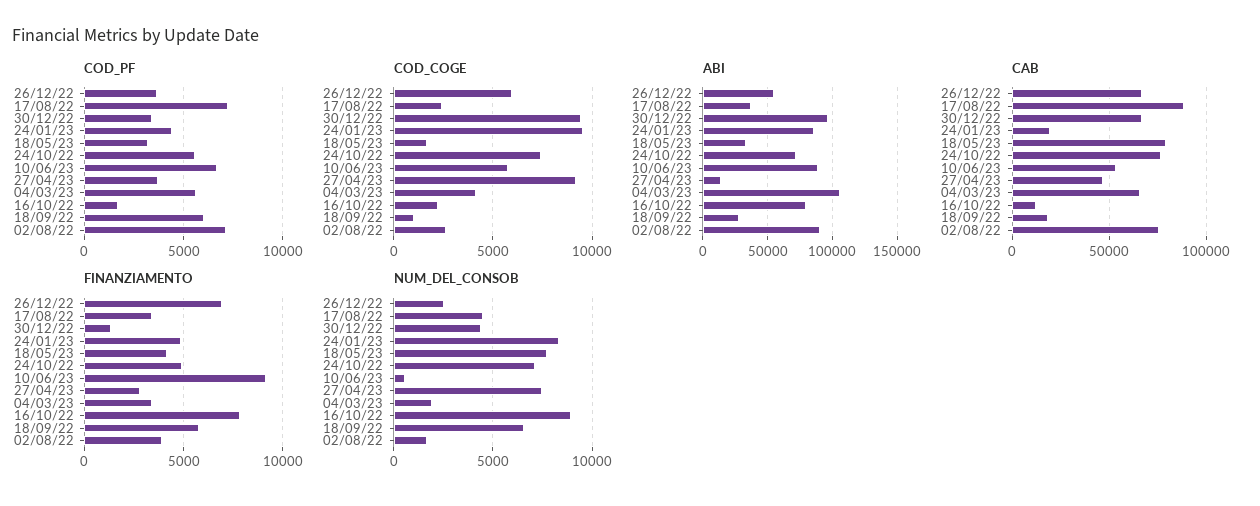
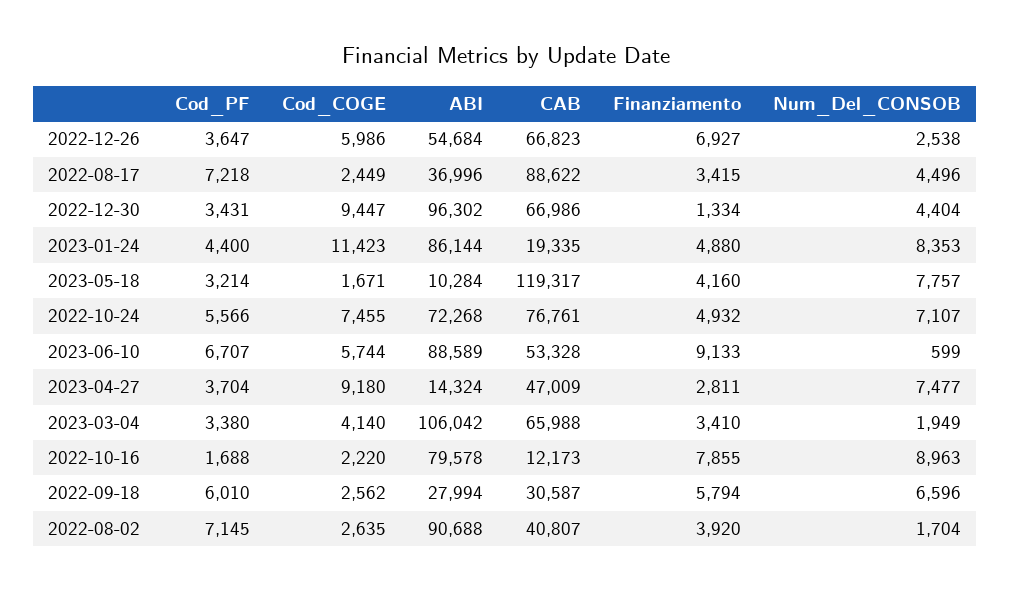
  {
    "COD_PF": {
      "26/12/22": 3647,
      "17/08/22": 7218,
      "30/12/22": 3431,
      "24/01/23": 4400,
      "18/05/23": 3214,
      "24/10/22": 5566,
      "10/06/23": 6707,
      "27/04/23": 3704,
-     "04/03/23": 5500,
+     "04/03/23": 3380,
      "16/10/22": 1688,
      "18/09/22": 6010,
      "02/08/22": 7145
    },
    "COD_COGE": {
      "26/12/22": 5986,
      "17/08/22": 2449,
      "30/12/22": 9447,
-     "24/01/23": 9500,
+     "24/01/23": 11423,
      "18/05/23": 1671,
      "24/10/22": 7455,
      "10/06/23": 5744,
      "27/04/23": 9180,
      "04/03/23": 4140,
      "16/10/22": 2220,
-     "18/09/22": 1000,
+     "18/09/22": 2562,
      "02/08/22": 2635
    },
    "ABI": {
      "26/12/22": 54684,
      "17/08/22": 36996,
      "30/12/22": 96302,
      "24/01/23": 86144,
-     "18/05/23": 35000,
+     "18/05/23": 10284,
      "24/10/22": 72268,
      "10/06/23": 88589,
      "27/04/23": 14324,
      "04/03/23": 106042,
      "16/10/22": 79578,
      "18/09/22": 27994,
      "02/08/22": 90688
    },
    "CAB": {
      "26/12/22": 66823,
      "17/08/22": 88622,
      "30/12/22": 66986,
      "24/01/23": 19335,
-     "18/05/23": 80000,
+     "18/05/23": 119317,
      "24/10/22": 76761,
      "10/06/23": 53328,
      "27/04/23": 47009,
      "04/03/23": 65988,
      "16/10/22": 12173,
-     "18/09/22": 20000,
+     "18/09/22": 30587,
-     "02/08/22": 75000
+     "02/08/22": 40807
    },
    "FINANZIAMENTO": {
      "26/12/22": 6927,
      "17/08/22": 3415,
      "30/12/22": 1334,
      "24/01/23": 4880,
      "18/05/23": 4160,
      "24/10/22": 4932,
      "10/06/23": 9133,
      "27/04/23": 2811,
      "04/03/23": 3410,
      "16/10/22": 7855,
      "18/09/22": 5794,
      "02/08/22": 3920
    },
    "NUM_DEL_CONSOB": {
      "26/12/22": 2538,
      "17/08/22": 4496,
      "30/12/22": 4404,
      "24/01/23": 8353,
      "18/05/23": 7757,
      "24/10/22": 7107,
      "10/06/23": 599,
      "27/04/23": 7477,
      "04/03/23": 1949,
      "16/10/22": 8963,
      "18/09/22": 6596,
      "02/08/22": 1704
    }
  }

